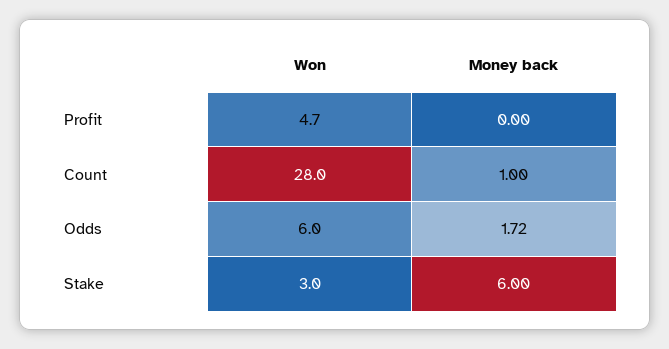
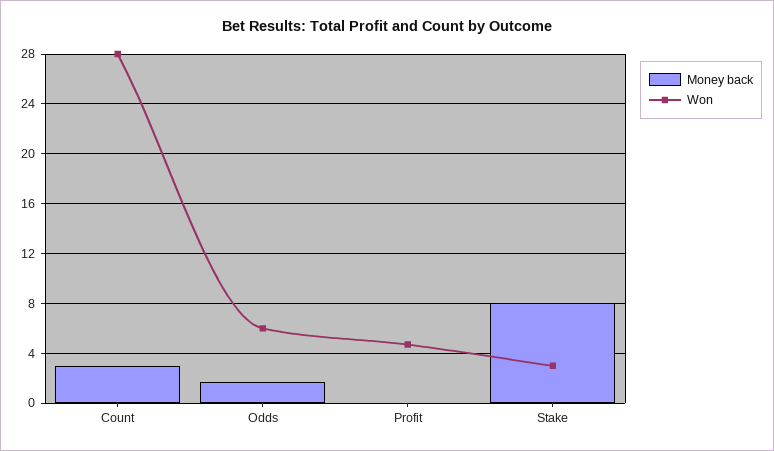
  {
    "Won": {
      "Profit": 4.7,
      "Count": 28,
      "Odds": 6,
      "Stake": 3
    },
    "Money back": {
      "Profit": 0,
-     "Count": 1,
+     "Count": 3,
      "Odds": 1.72,
-     "Stake": 6
+     "Stake": 8
    }
  }

